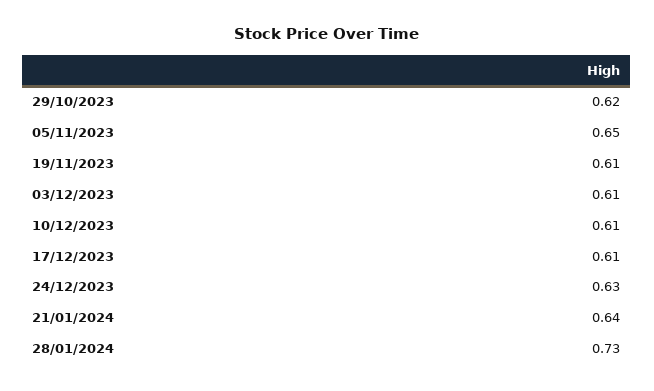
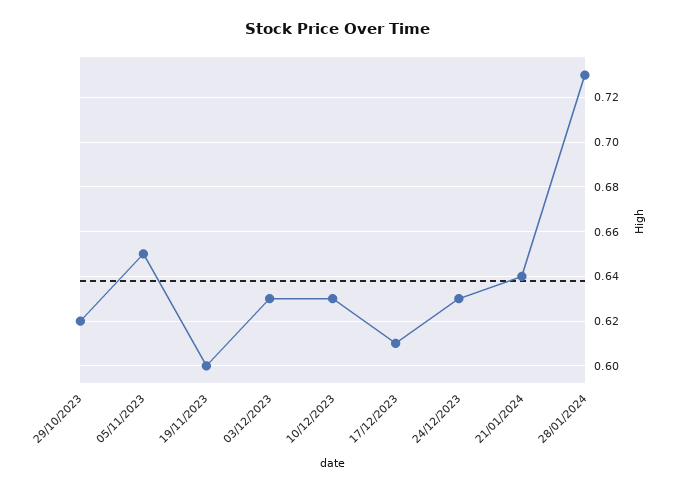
  {
    "29/10/2023": 0.62,
    "05/11/2023": 0.65,
-   "19/11/2023": 0.61,
+   "19/11/2023": 0.6,
-   "03/12/2023": 0.61,
+   "03/12/2023": 0.63,
-   "10/12/2023": 0.61,
+   "10/12/2023": 0.63,
    "17/12/2023": 0.61,
    "24/12/2023": 0.63,
    "21/01/2024": 0.64,
    "28/01/2024": 0.73
  }

